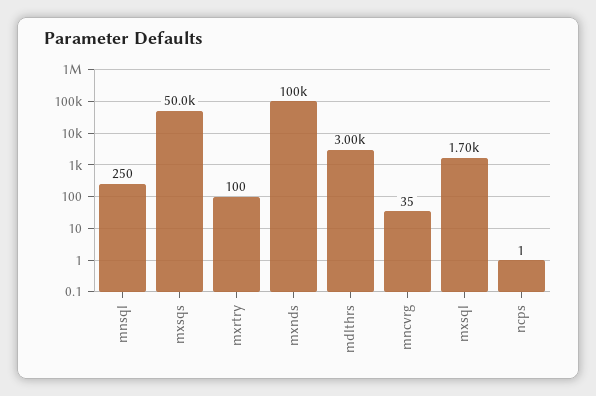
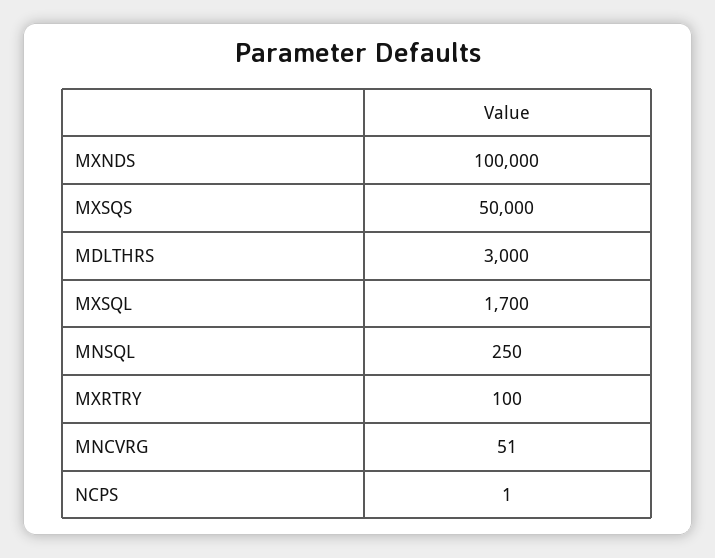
  {
    "mnsql": 250,
    "mxsqs": 50000,
    "mxrtry": 100,
    "mxnds": 100000,
    "mdlthrs": 3000,
-   "mncvrg": 35,
+   "mncvrg": 51,
    "mxsql": 1700,
    "ncps": 1
  }

